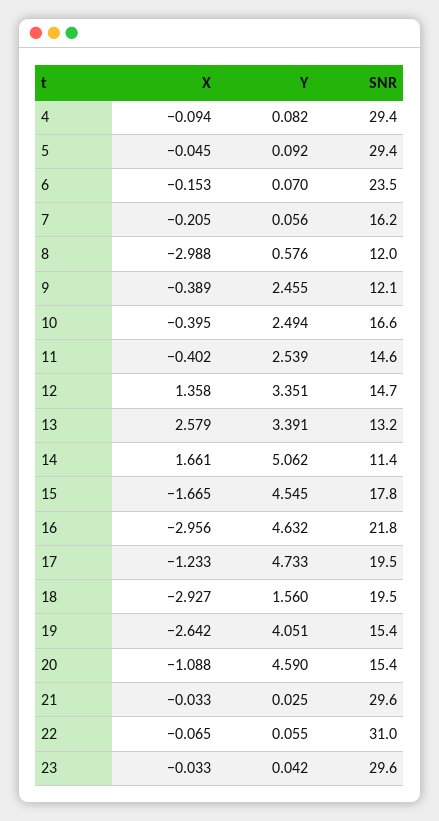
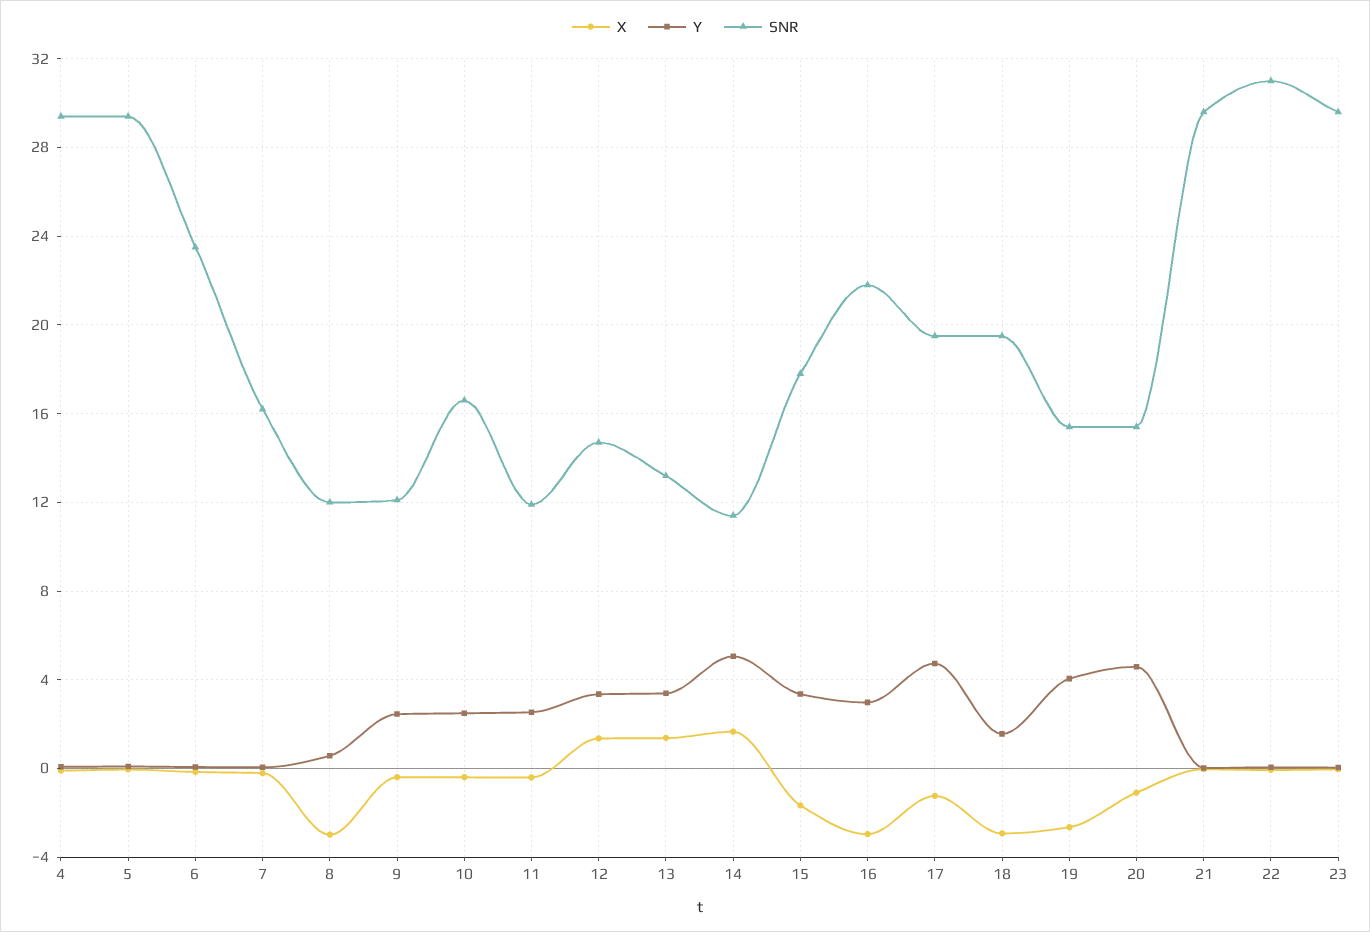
  {
    "X": {
      "4": -0.094,
      "5": -0.045,
      "6": -0.153,
      "7": -0.205,
      "8": -2.988,
      "9": -0.389,
      "10": -0.395,
      "11": -0.402,
      "12": 1.358,
-     "13": 2.579,
+     "13": 1.5,
      "14": 1.661,
      "15": -1.665,
      "16": -2.956,
      "17": -1.233,
      "18": -2.927,
      "19": -2.642,
      "20": -1.088,
      "21": -0.033,
      "22": -0.065,
      "23": -0.033
    },
    "Y": {
      "4": 0.082,
      "5": 0.092,
      "6": 0.07,
      "7": 0.056,
      "8": 0.576,
      "9": 2.455,
      "10": 2.494,
      "11": 2.539,
      "12": 3.351,
      "13": 3.391,
      "14": 5.062,
-     "15": 4.545,
+     "15": 3.5,
-     "16": 4.632,
+     "16": 3,
      "17": 4.733,
      "18": 1.56,
      "19": 4.051,
      "20": 4.59,
      "21": 0.025,
      "22": 0.055,
      "23": 0.042
    },
    "SNR": {
      "4": 29.4,
      "5": 29.4,
      "6": 23.5,
      "7": 16.2,
      "8": 12,
      "9": 12.1,
      "10": 16.6,
-     "11": 14.6,
+     "11": 12,
      "12": 14.7,
      "13": 13.2,
      "14": 11.4,
      "15": 17.8,
      "16": 21.8,
      "17": 19.5,
      "18": 19.5,
      "19": 15.4,
      "20": 15.4,
      "21": 29.6,
      "22": 31,
      "23": 29.6
    }
  }

